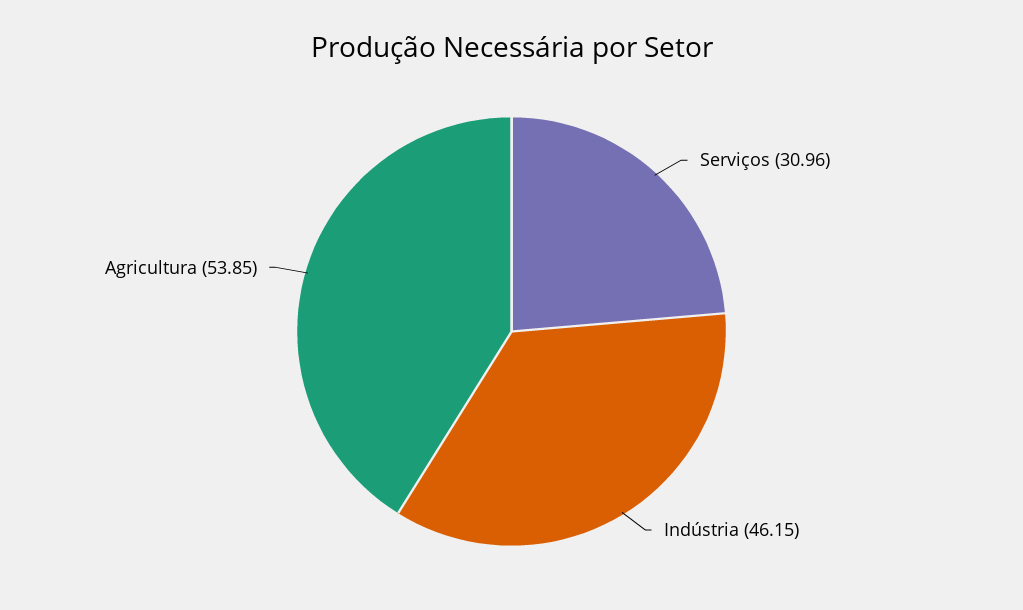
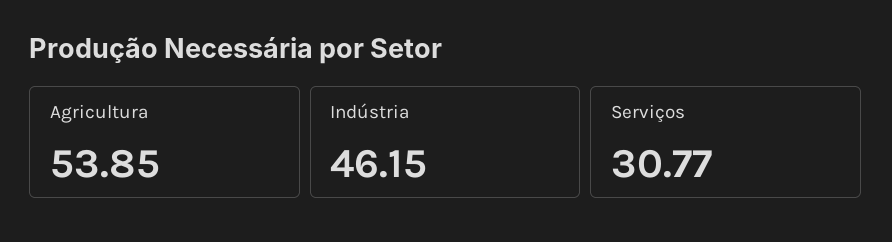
  {
-   "Serviços": 30.96,
+   "Serviços": 30.77,
    "Indústria": 46.15,
    "Agricultura": 53.85
  }

